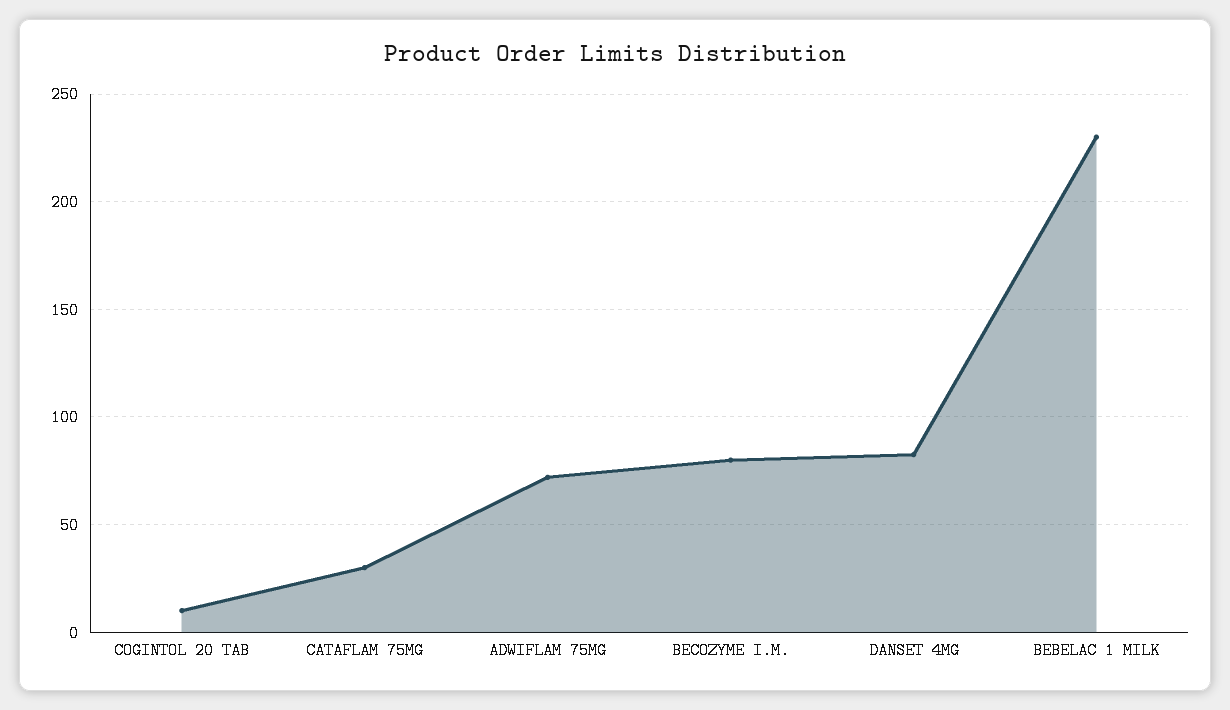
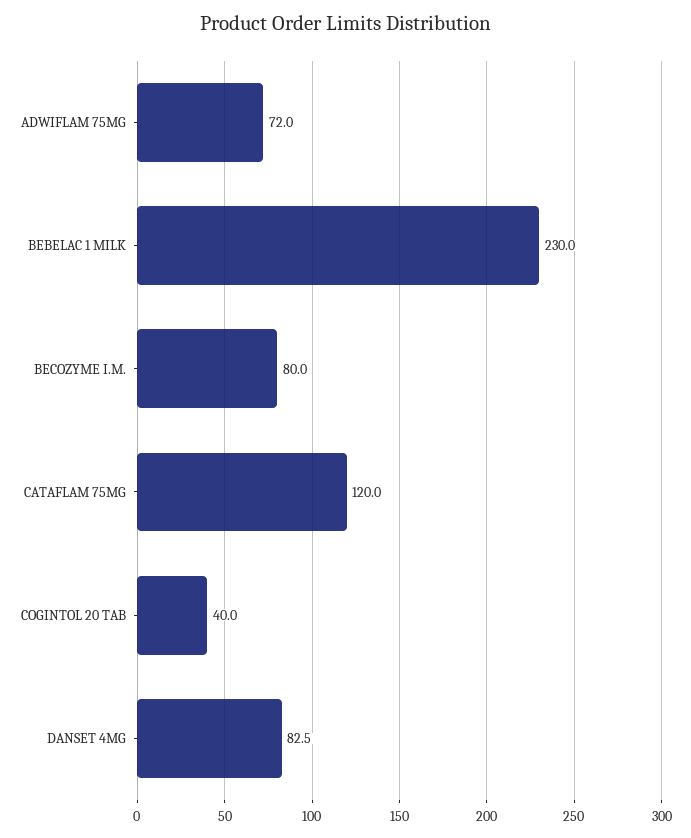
  {
-   "COGINTOL 20 TAB": 10,
+   "COGINTOL 20 TAB": 40,
-   "CATAFLAM 75MG": 30,
+   "CATAFLAM 75MG": 120,
    "ADWIFLAM 75MG": 72,
    "BECOZYME I.M.": 80,
    "DANSET 4MG": 82.5,
    "BEBELAC 1 MILK": 230
  }

